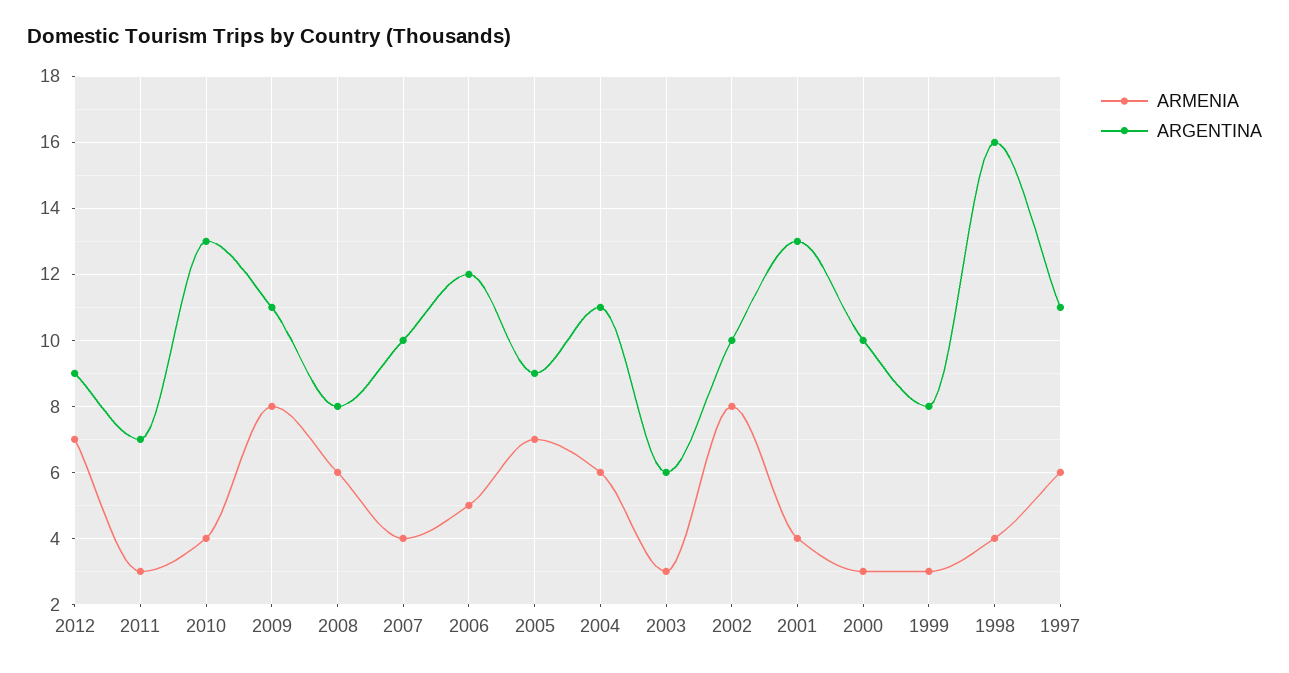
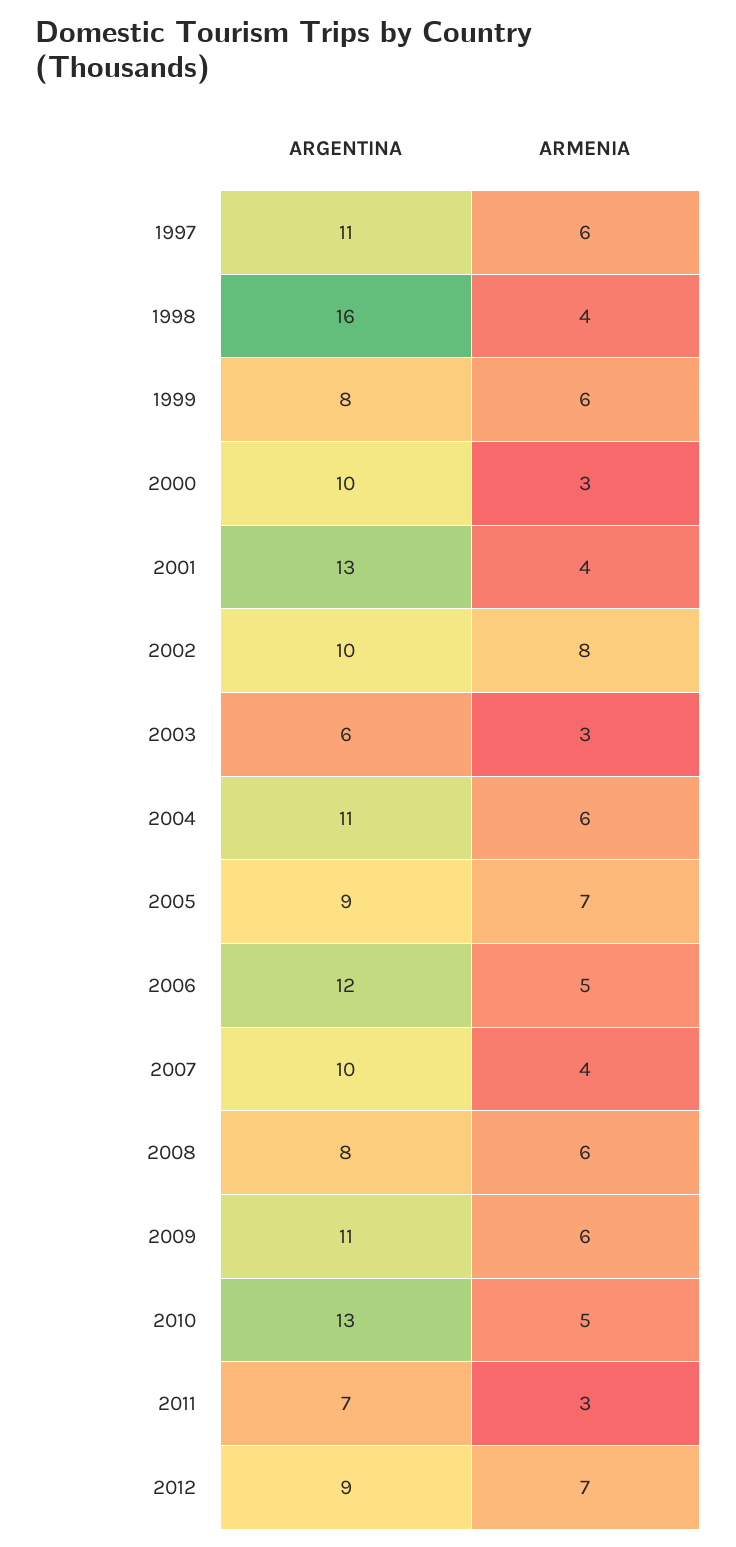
  {
    "ARMENIA": {
      "2012": 7,
      "2011": 3,
-     "2010": 4,
+     "2010": 5,
-     "2009": 8,
+     "2009": 6,
      "2008": 6,
      "2007": 4,
      "2006": 5,
      "2005": 7,
      "2004": 6,
      "2003": 3,
      "2002": 8,
      "2001": 4,
      "2000": 3,
-     "1999": 3,
+     "1999": 6,
      "1998": 4,
      "1997": 6
    },
    "ARGENTINA": {
      "2012": 9,
      "2011": 7,
      "2010": 13,
      "2009": 11,
      "2008": 8,
      "2007": 10,
      "2006": 12,
      "2005": 9,
      "2004": 11,
      "2003": 6,
      "2002": 10,
      "2001": 13,
      "2000": 10,
      "1999": 8,
      "1998": 16,
      "1997": 11
    }
  }

